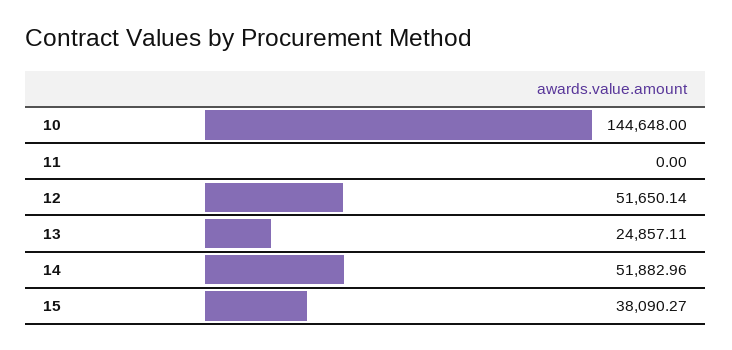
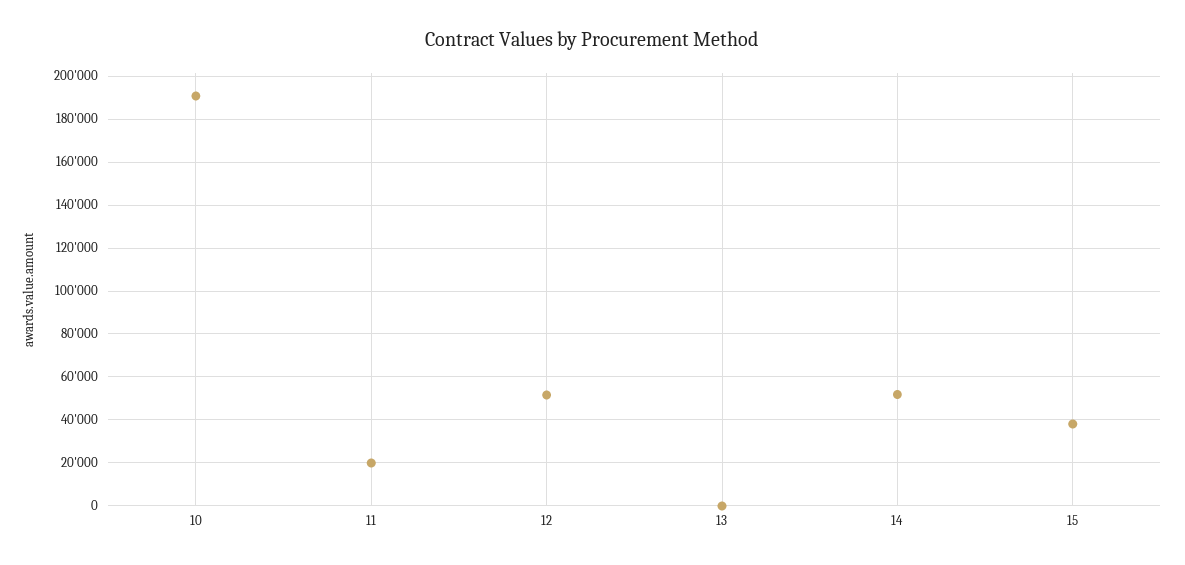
  {
-   "10": 144648,
+   "10": 190000,
-   "11": 0,
+   "11": 20000,
    "12": 51650.14,
-   "13": 24857.11,
+   "13": 0,
    "14": 51882.96,
    "15": 38090.27
  }

